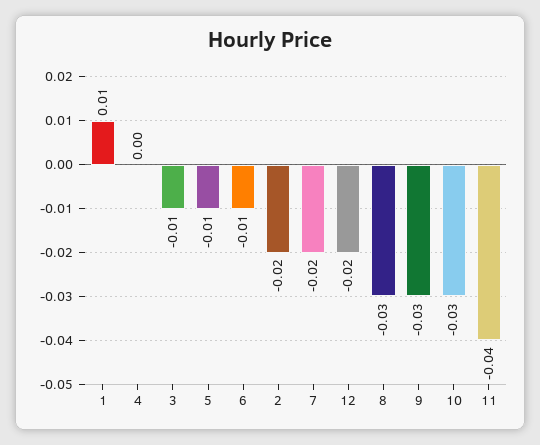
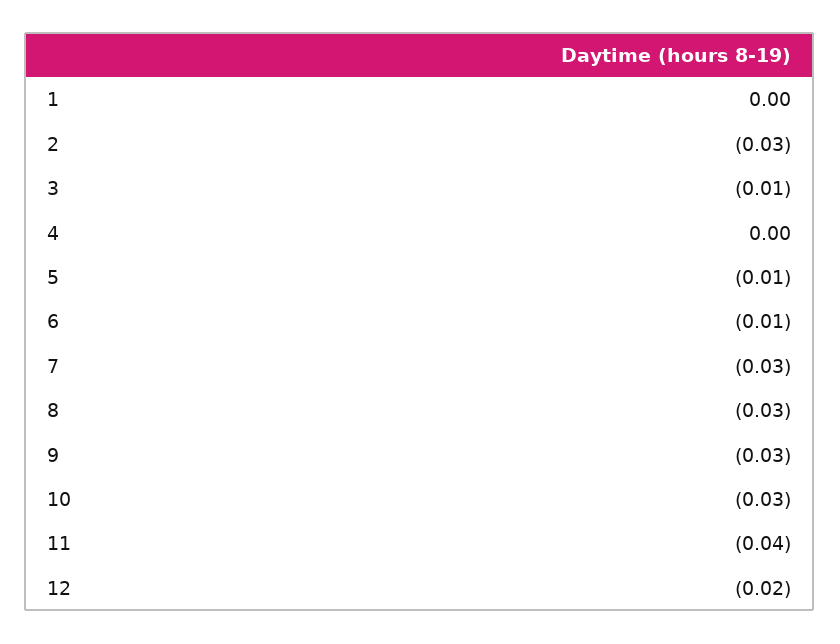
  {
-   "1": 0.01,
+   "1": 0,
    "4": 0,
    "3": -0.01,
    "5": -0.01,
    "6": -0.01,
-   "2": -0.02,
+   "2": -0.03,
-   "7": -0.02,
+   "7": -0.03,
    "12": -0.02,
    "8": -0.03,
    "9": -0.03,
    "10": -0.03,
    "11": -0.04
  }

